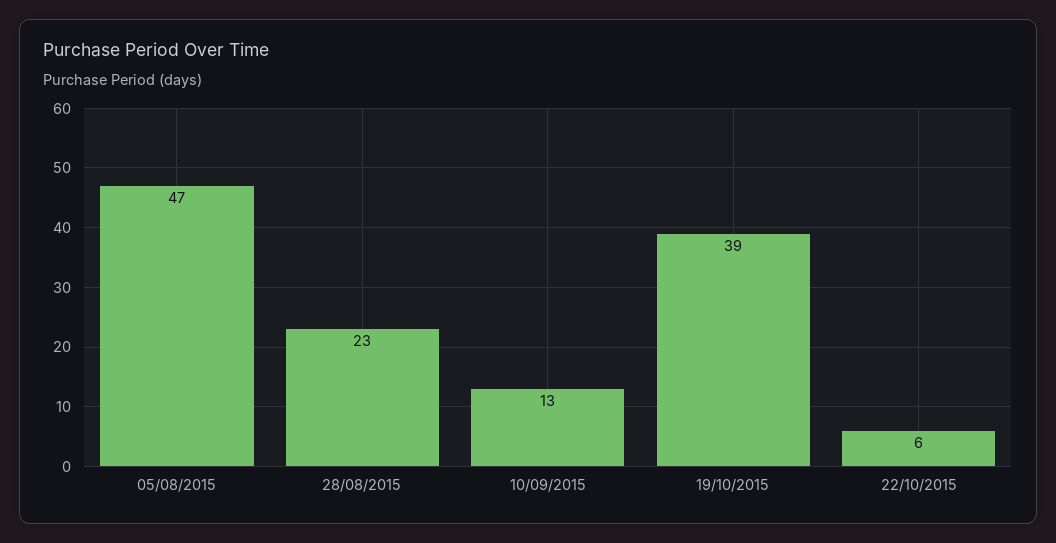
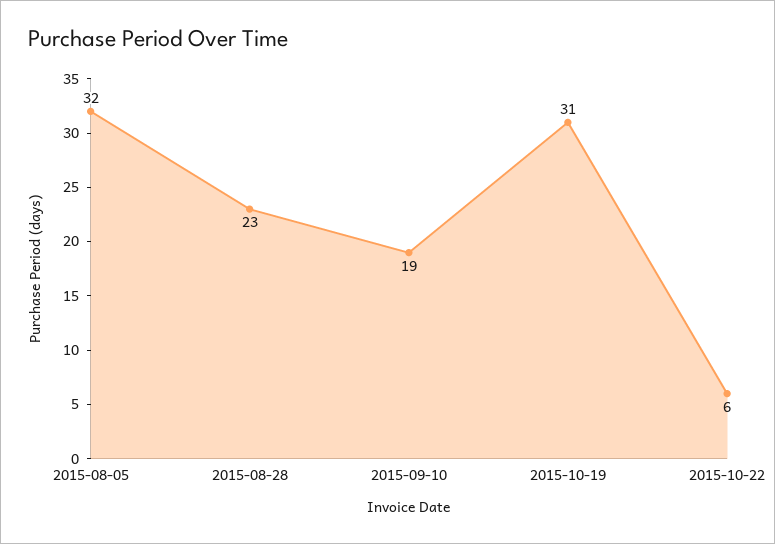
  {
-   "05/08/2015": 47,
+   "05/08/2015": 32,
    "28/08/2015": 23,
-   "10/09/2015": 13,
+   "10/09/2015": 19,
-   "19/10/2015": 39,
+   "19/10/2015": 31,
    "22/10/2015": 6
  }

